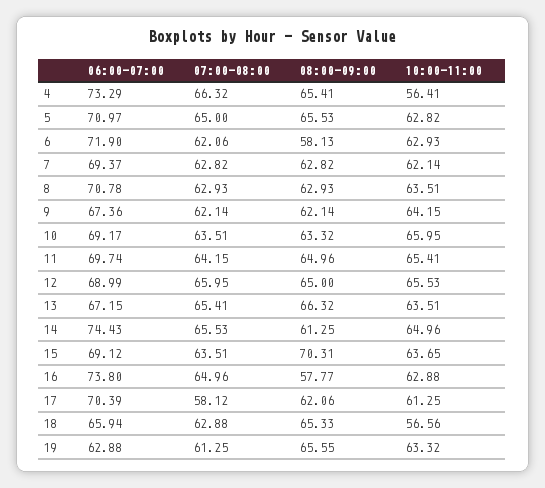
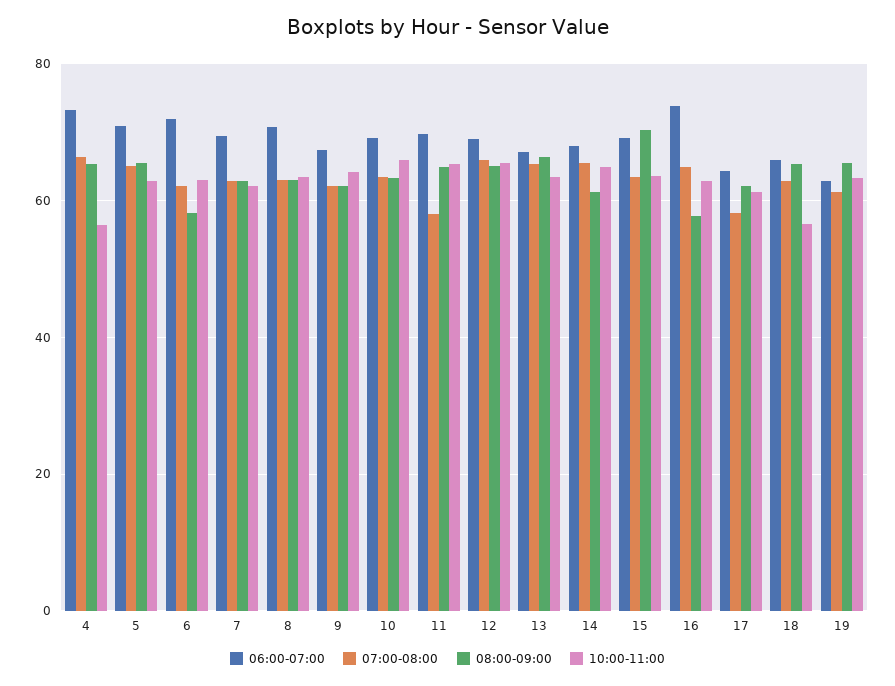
  {
    "06:00-07:00": {
      "4": 73.29,
      "5": 70.97,
      "6": 71.9,
      "7": 69.37,
      "8": 70.78,
      "9": 67.36,
      "10": 69.17,
      "11": 69.74,
      "12": 68.99,
      "13": 67.15,
-     "14": 74.43,
+     "14": 68,
      "15": 69.12,
      "16": 73.8,
-     "17": 70.39,
+     "17": 64,
      "18": 65.94,
      "19": 62.88
    },
    "07:00-08:00": {
      "4": 66.32,
      "5": 65,
      "6": 62.06,
      "7": 62.82,
      "8": 62.93,
      "9": 62.14,
      "10": 63.51,
-     "11": 64.15,
+     "11": 58,
      "12": 65.95,
      "13": 65.41,
      "14": 65.53,
      "15": 63.51,
      "16": 64.96,
      "17": 58.12,
      "18": 62.88,
      "19": 61.25
    },
    "08:00-09:00": {
      "4": 65.41,
      "5": 65.53,
      "6": 58.13,
      "7": 62.82,
      "8": 62.93,
      "9": 62.14,
      "10": 63.32,
      "11": 64.96,
      "12": 65,
      "13": 66.32,
      "14": 61.25,
      "15": 70.31,
      "16": 57.77,
      "17": 62.06,
      "18": 65.33,
      "19": 65.55
    },
    "10:00-11:00": {
      "4": 56.41,
      "5": 62.82,
      "6": 62.93,
      "7": 62.14,
      "8": 63.51,
      "9": 64.15,
      "10": 65.95,
      "11": 65.41,
      "12": 65.53,
      "13": 63.51,
      "14": 64.96,
      "15": 63.65,
      "16": 62.88,
      "17": 61.25,
      "18": 56.56,
      "19": 63.32
    }
  }

